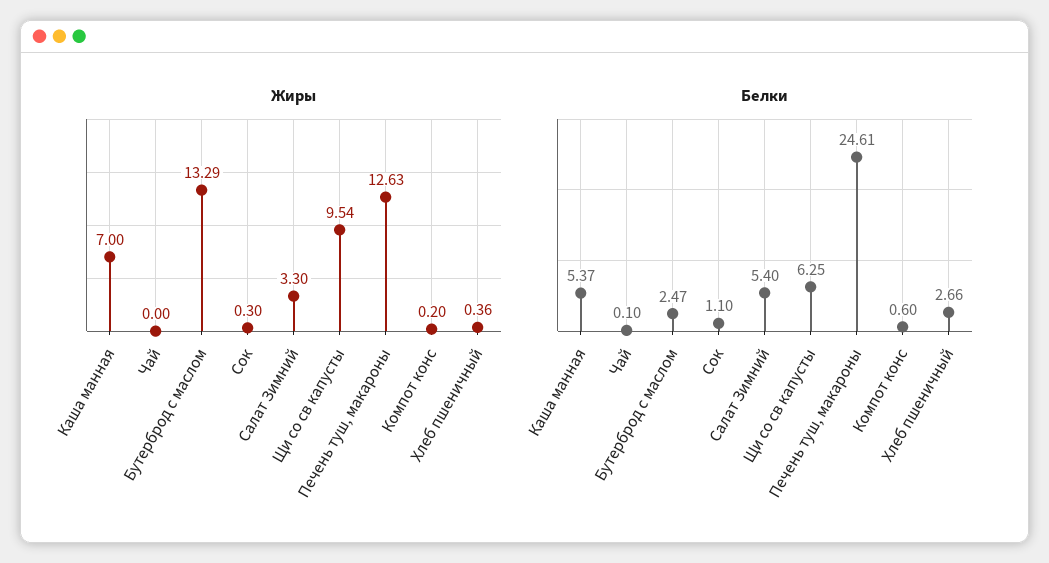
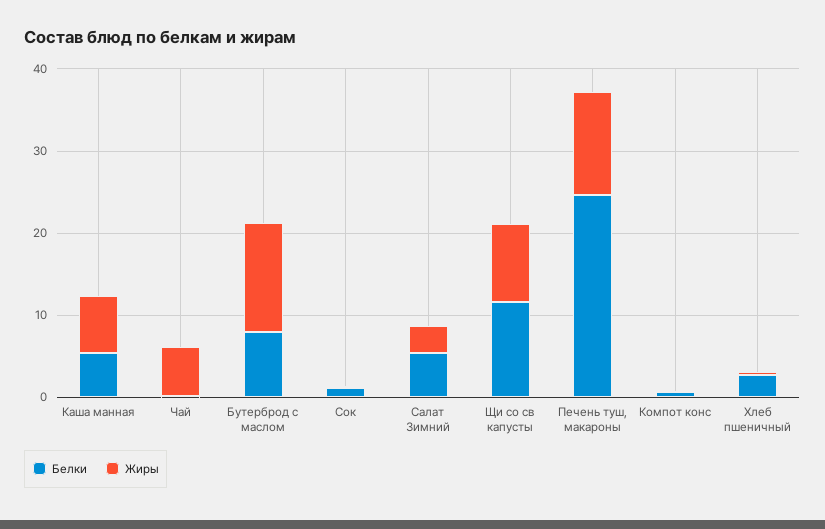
  {
    "Жиры": {
      "Каша манная": 7,
-     "Чай": 0,
+     "Чай": 6,
      "Бутерброд с маслом": 13.29,
      "Сок": 0.3,
      "Салат Зимний": 3.3,
      "Щи со св капусты": 9.54,
      "Печень туш, макароны": 12.63,
      "Компот конс": 0.2,
      "Хлеб пшеничный": 0.36
    },
    "Белки": {
      "Каша манная": 5.37,
      "Чай": 0.1,
-     "Бутерброд с маслом": 2.47,
+     "Бутерброд с маслом": 8,
      "Сок": 1.1,
      "Салат Зимний": 5.4,
-     "Щи со св капусты": 6.25,
+     "Щи со св капусты": 12,
      "Печень туш, макароны": 24.61,
      "Компот конс": 0.6,
      "Хлеб пшеничный": 2.66
    }
  }

